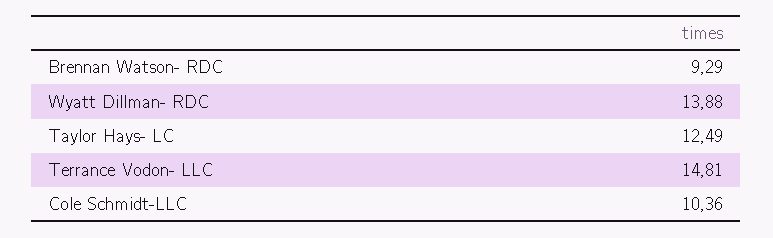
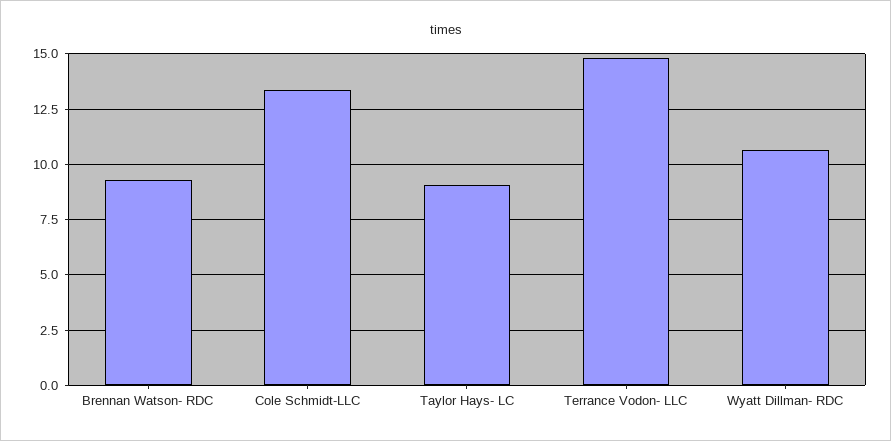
  {
    "Brennan Watson- RDC": 9.29,
-   "Wyatt Dillman- RDC": 13.88,
+   "Wyatt Dillman- RDC": 10.5,
-   "Taylor Hays- LC": 12.49,
+   "Taylor Hays- LC": 9,
    "Terrance Vodon- LLC": 14.81,
-   "Cole Schmidt-LLC": 10.36
+   "Cole Schmidt-LLC": 13.5
  }

